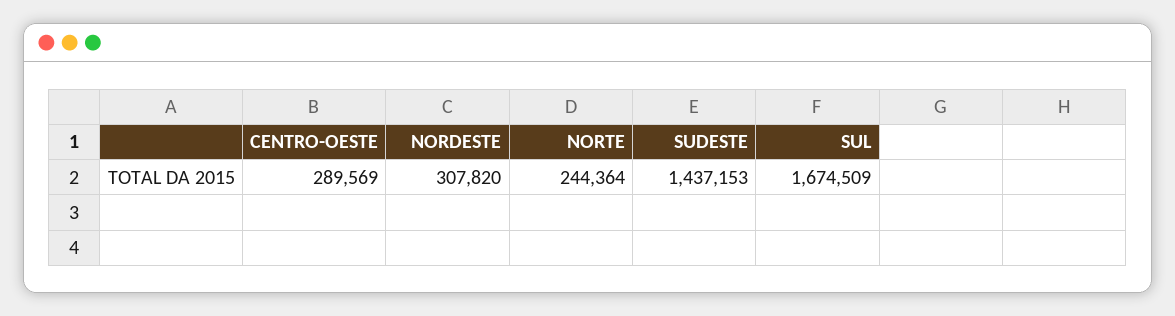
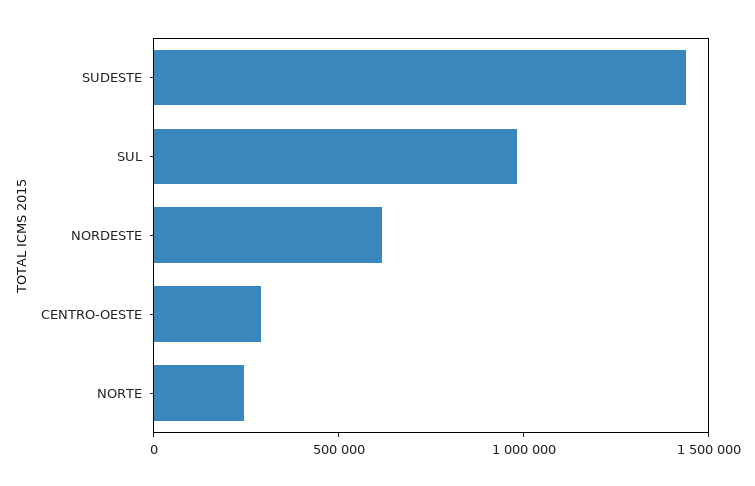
  {
    "CENTRO-OESTE": 289569,
-   "NORDESTE": 307820,
+   "NORDESTE": 600000,
    "NORTE": 244364,
    "SUDESTE": 1437153,
-   "SUL": 1674509
+   "SUL": 1000000
  }

